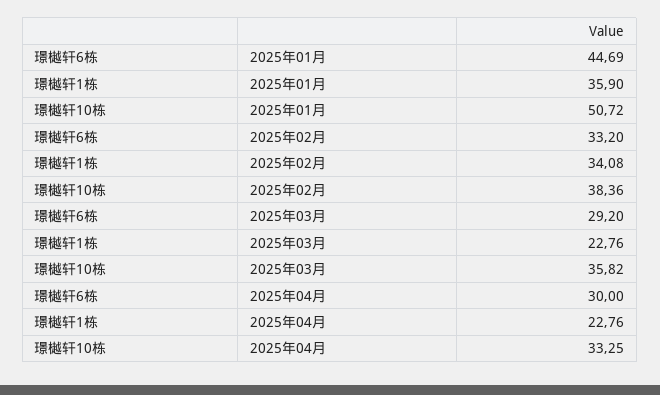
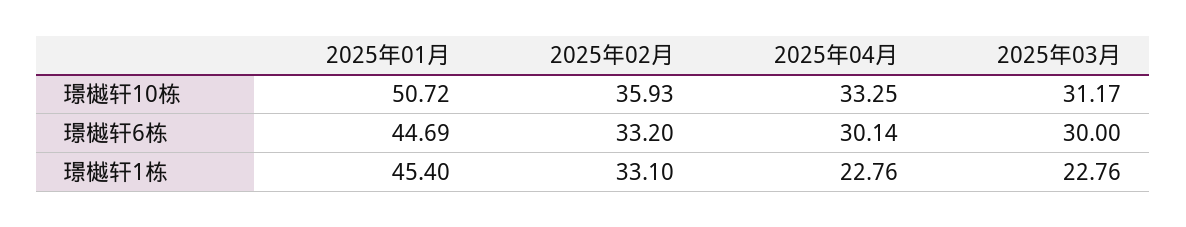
  {
    "璟樾轩6栋": {
      "2025年01月": 44.69,
      "2025年02月": 33.2,
-     "2025年03月": 29.2,
+     "2025年03月": 30,
-     "2025年04月": 30
+     "2025年04月": 30.14
    },
    "璟樾轩1栋": {
-     "2025年01月": 35.9,
+     "2025年01月": 45.4,
-     "2025年02月": 34.08,
+     "2025年02月": 33.1,
      "2025年03月": 22.76,
      "2025年04月": 22.76
    },
    "璟樾轩10栋": {
      "2025年01月": 50.72,
-     "2025年02月": 38.36,
+     "2025年02月": 35.93,
-     "2025年03月": 35.82,
+     "2025年03月": 31.17,
      "2025年04月": 33.25
    }
  }

